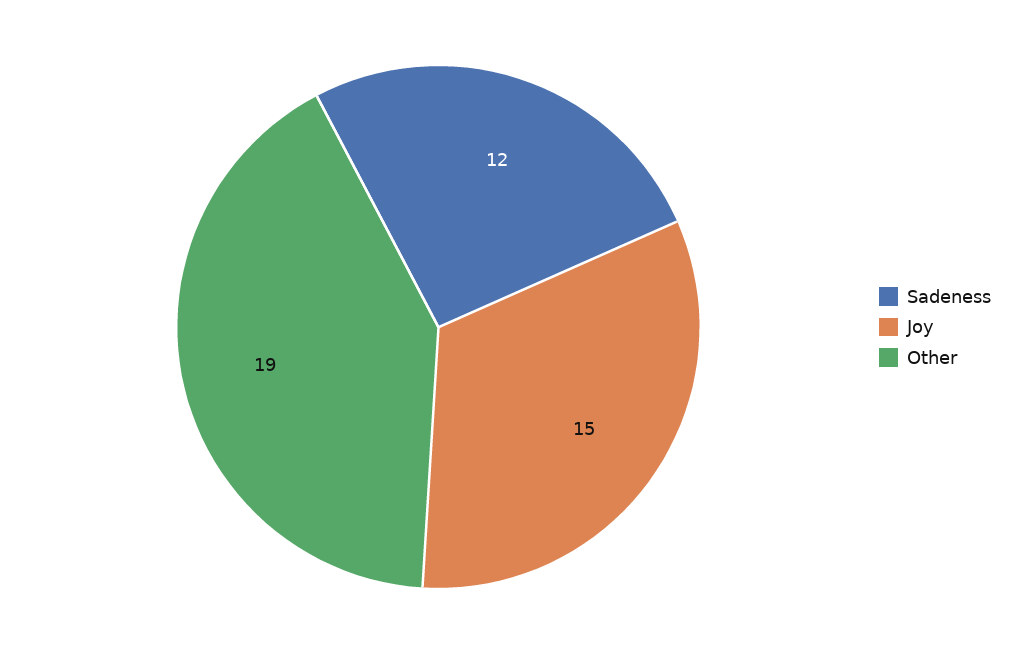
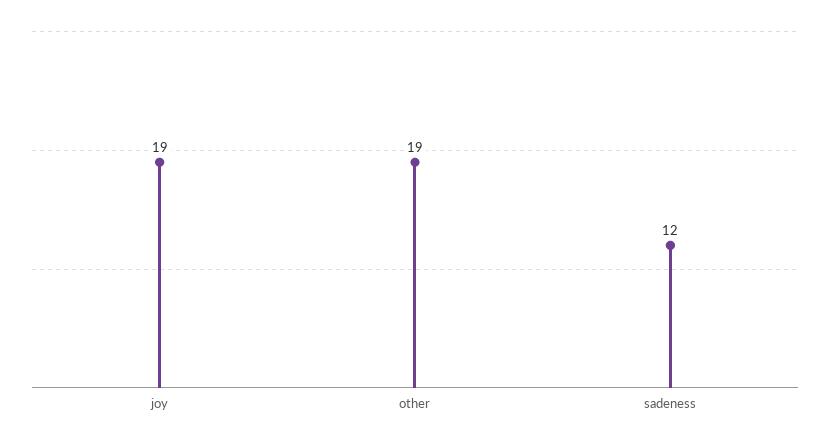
  {
    "Sadeness": 12,
-   "Joy": 15,
+   "Joy": 19,
    "Other": 19
  }

